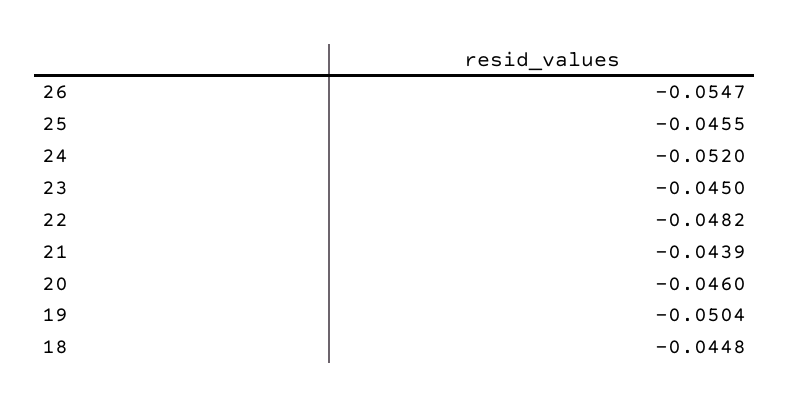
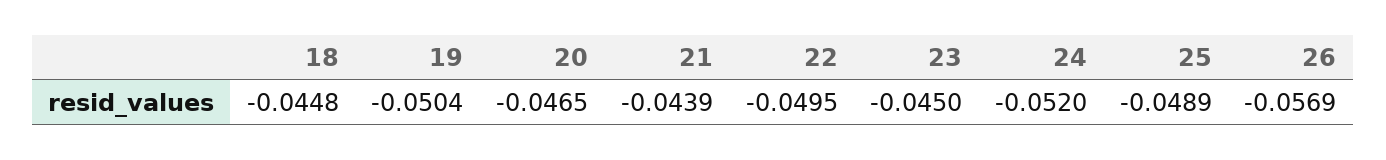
  {
-   "26": -0.0547,
+   "26": -0.0569,
-   "25": -0.0455,
+   "25": -0.0489,
    "24": -0.052,
    "23": -0.045,
-   "22": -0.0482,
+   "22": -0.0495,
    "21": -0.0439,
-   "20": -0.046,
+   "20": -0.0465,
    "19": -0.0504,
    "18": -0.0448
  }

